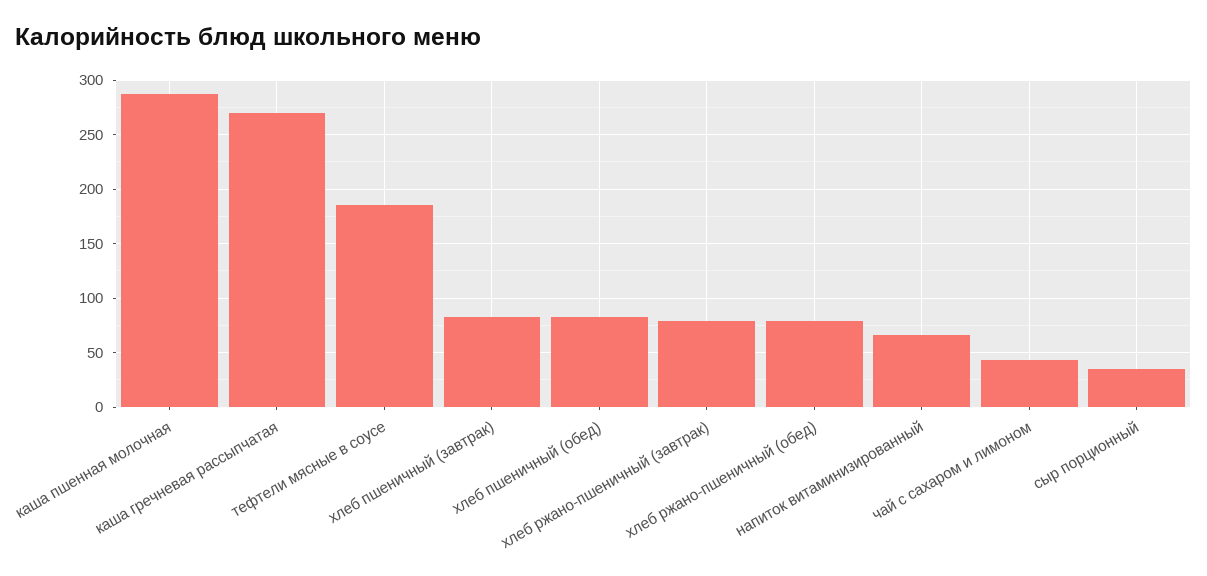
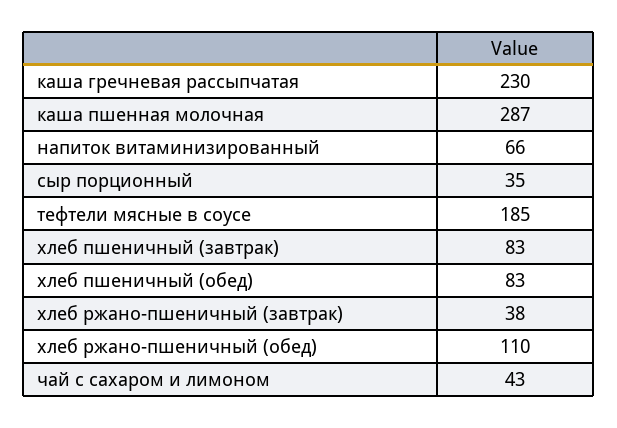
  {
    "каша пшенная молочная": 287,
-   "каша гречневая рассыпчатая": 270,
+   "каша гречневая рассыпчатая": 230,
    "тефтели мясные в соусе": 185,
    "хлеб пшеничный (завтрак)": 83,
    "хлеб пшеничный (обед)": 83,
-   "хлеб ржано-пшеничный (завтрак)": 80,
+   "хлеб ржано-пшеничный (завтрак)": 38,
-   "хлеб ржано-пшеничный (обед)": 80,
+   "хлеб ржано-пшеничный (обед)": 110,
    "напиток витаминизированный": 66,
    "чай с сахаром и лимоном": 43,
    "сыр порционный": 35
  }

